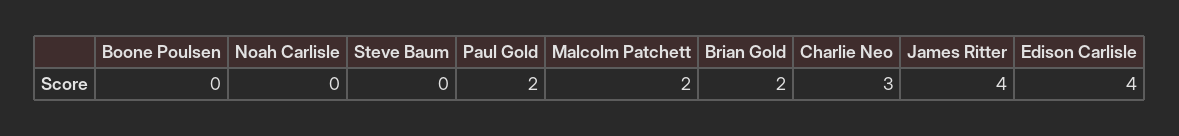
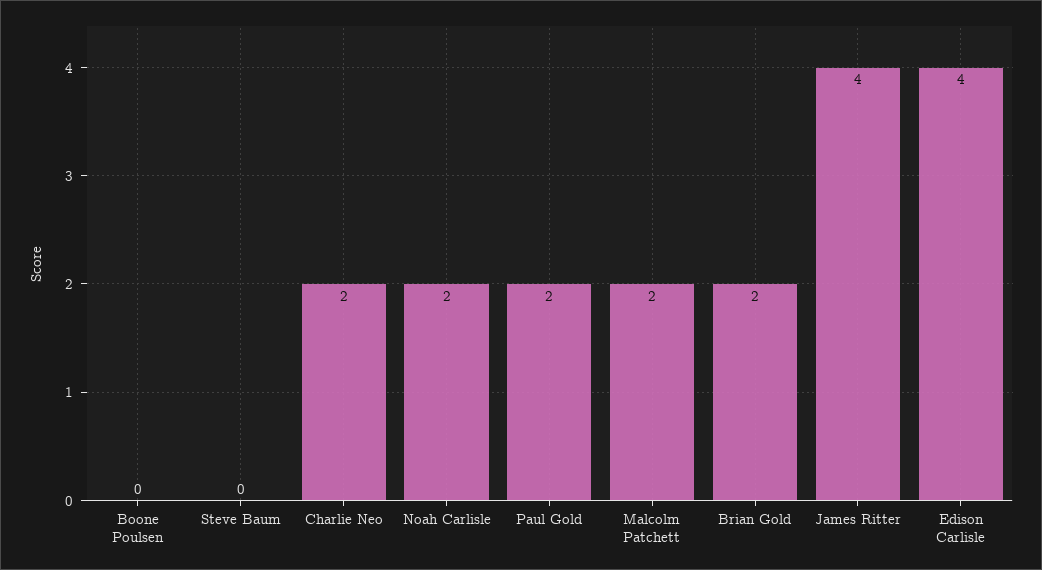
  {
    "Boone Poulsen": 0,
-   "Noah Carlisle": 0,
+   "Noah Carlisle": 2,
    "Steve Baum": 0,
    "Paul Gold": 2,
    "Malcolm Patchett": 2,
    "Brian Gold": 2,
-   "Charlie Neo": 3,
+   "Charlie Neo": 2,
    "James Ritter": 4,
    "Edison Carlisle": 4
  }

